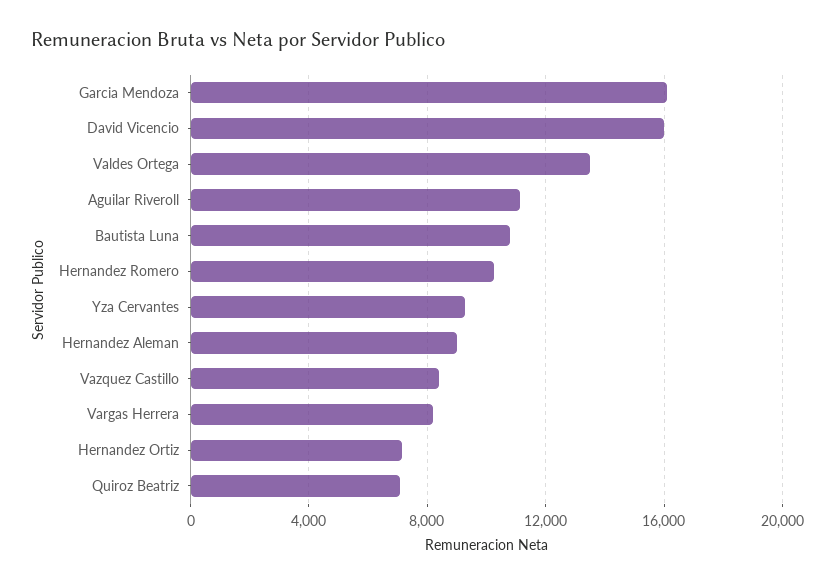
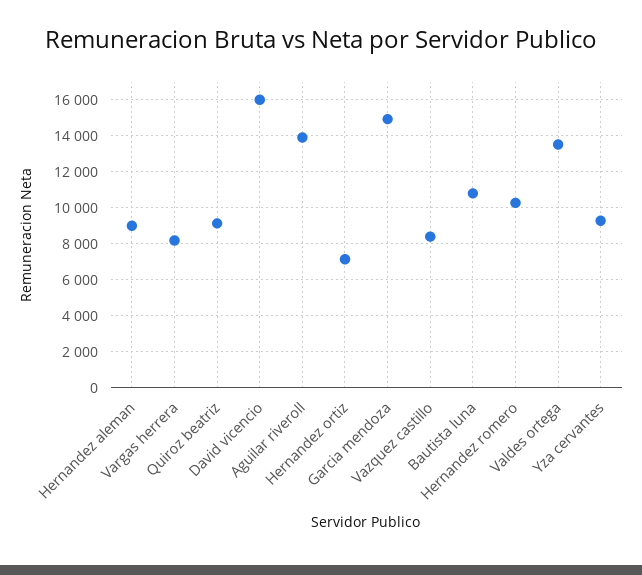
  {
-   "Garcia Mendoza": 16000,
+   "Garcia Mendoza": 15000,
    "David Vicencio": 16000,
    "Valdes Ortega": 13500,
-   "Aguilar Riveroll": 11000,
+   "Aguilar Riveroll": 14000,
    "Bautista Luna": 11000,
    "Hernandez Romero": 10500,
    "Yza Cervantes": 9500,
    "Hernandez Aleman": 9000,
    "Vazquez Castillo": 8500,
    "Vargas Herrera": 8000,
    "Hernandez Ortiz": 7000,
-   "Quiroz Beatriz": 7000
+   "Quiroz Beatriz": 9000
  }

